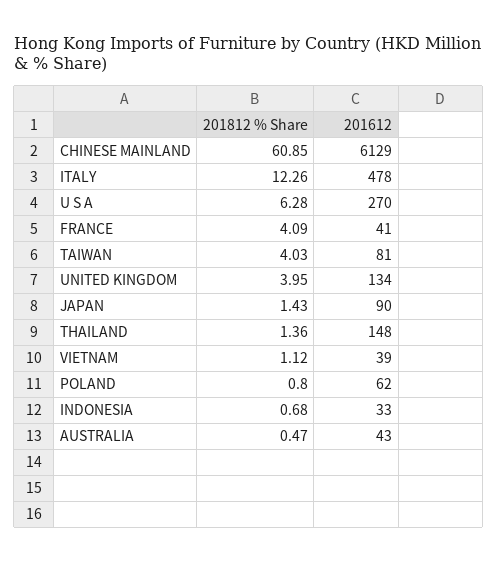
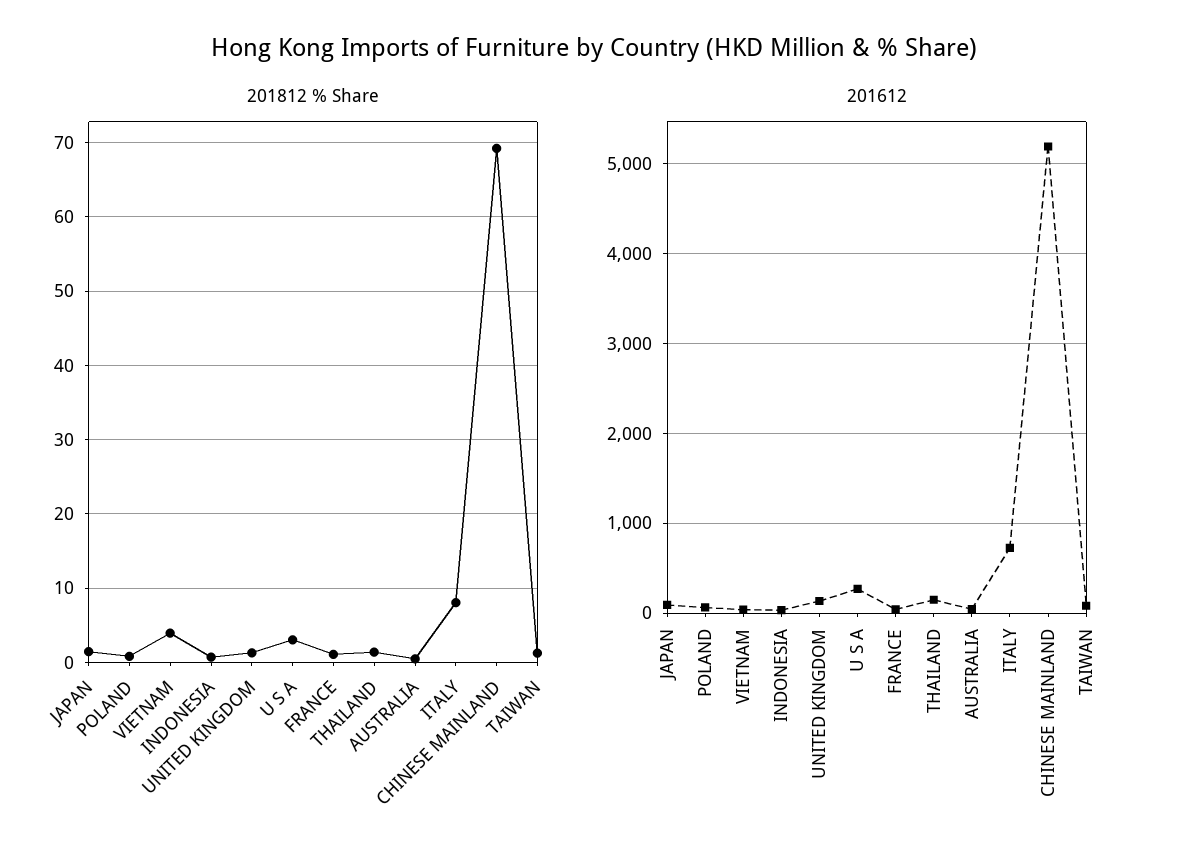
  {
    "201812 % Share": {
-     "CHINESE MAINLAND": 60.85,
+     "CHINESE MAINLAND": 69,
-     "ITALY": 12.26,
+     "ITALY": 8,
-     "U S A": 6.28,
+     "U S A": 3,
-     "FRANCE": 4.09,
+     "FRANCE": 1,
-     "TAIWAN": 4.03,
+     "TAIWAN": 1,
-     "UNITED KINGDOM": 3.95,
+     "UNITED KINGDOM": 1,
      "JAPAN": 1.43,
      "THAILAND": 1.36,
-     "VIETNAM": 1.12,
+     "VIETNAM": 4,
      "POLAND": 0.8,
      "INDONESIA": 0.68,
      "AUSTRALIA": 0.47
    },
    "201612": {
-     "CHINESE MAINLAND": 6129,
+     "CHINESE MAINLAND": 5200,
-     "ITALY": 478,
+     "ITALY": 700,
      "U S A": 270,
      "FRANCE": 41,
      "TAIWAN": 81,
      "UNITED KINGDOM": 134,
      "JAPAN": 90,
      "THAILAND": 148,
      "VIETNAM": 39,
      "POLAND": 62,
      "INDONESIA": 33,
      "AUSTRALIA": 43
    }
  }

